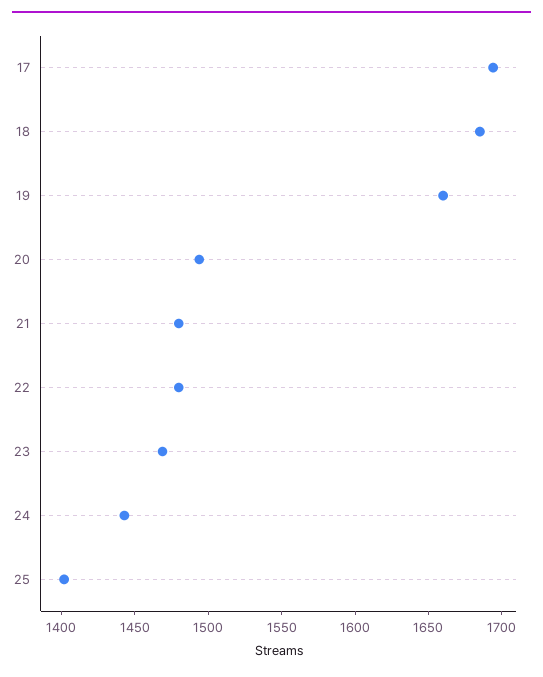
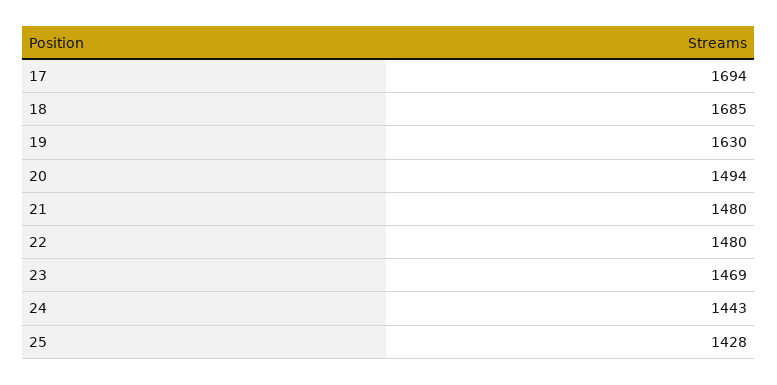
  {
    "17": 1694,
    "18": 1685,
-   "19": 1660,
+   "19": 1630,
    "20": 1494,
    "21": 1480,
    "22": 1480,
    "23": 1469,
    "24": 1443,
-   "25": 1400
+   "25": 1428
  }

